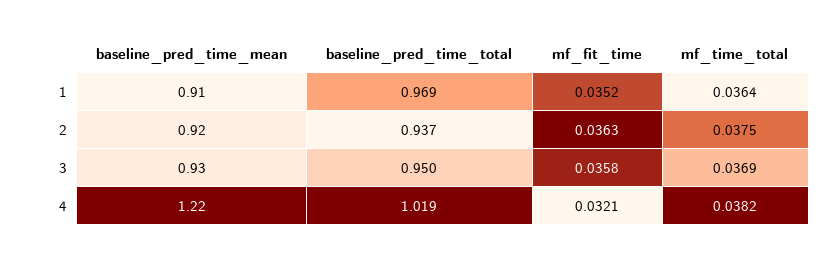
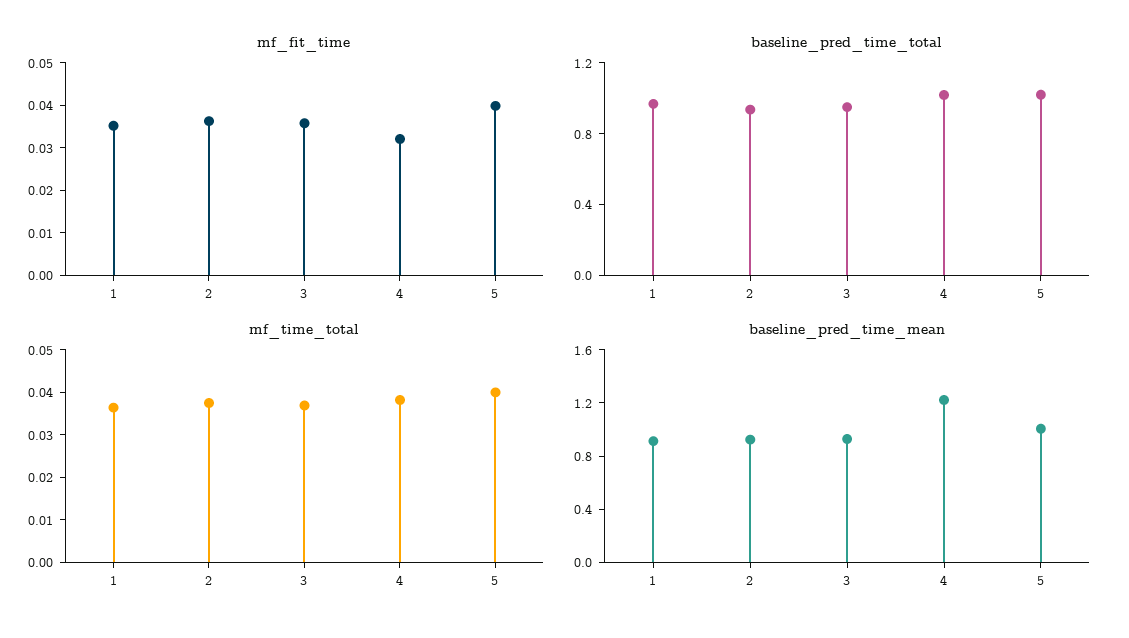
  {
    "baseline_pred_time_mean": {
      "1": 0.91,
      "2": 0.92,
      "3": 0.93,
-     "4": 1.22
+     "4": 1.22,
+     "5": 1
    },
    "baseline_pred_time_total": {
      "1": 0.969,
      "2": 0.937,
      "3": 0.95,
-     "4": 1.019
+     "4": 1.019,
+     "5": 1
    },
    "mf_fit_time": {
      "1": 0.0352,
      "2": 0.0363,
      "3": 0.0358,
-     "4": 0.0321
+     "4": 0.0321,
+     "5": 0.04
    },
    "mf_time_total": {
      "1": 0.0364,
      "2": 0.0375,
      "3": 0.0369,
-     "4": 0.0382
+     "4": 0.0382,
+     "5": 0.04
    }
  }

